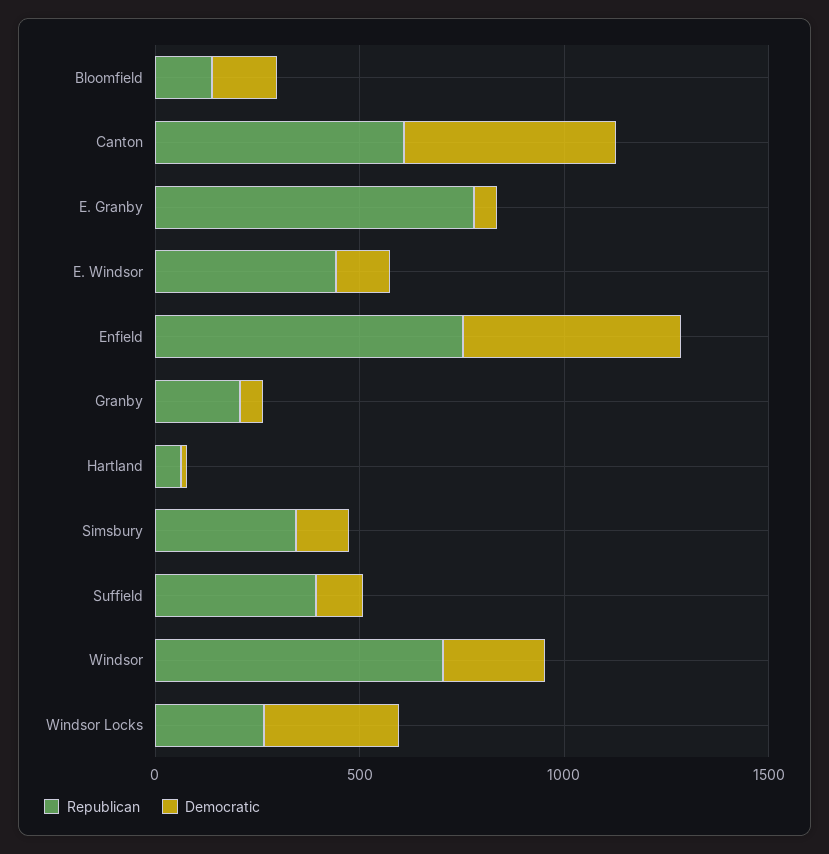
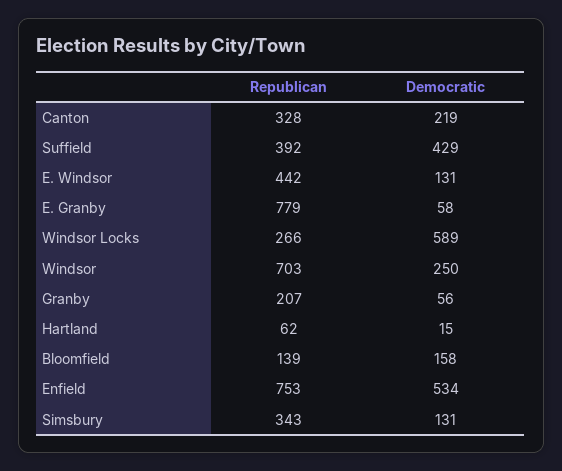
  {
    "Republican": {
      "Bloomfield": 139,
-     "Canton": 600,
+     "Canton": 328,
      "E. Granby": 779,
      "E. Windsor": 442,
      "Enfield": 753,
      "Granby": 207,
      "Hartland": 62,
      "Simsbury": 343,
      "Suffield": 392,
      "Windsor": 703,
      "Windsor Locks": 266
    },
    "Democratic": {
      "Bloomfield": 158,
-     "Canton": 500,
+     "Canton": 219,
      "E. Granby": 58,
      "E. Windsor": 131,
      "Enfield": 534,
      "Granby": 56,
      "Hartland": 15,
      "Simsbury": 131,
-     "Suffield": 100,
+     "Suffield": 429,
      "Windsor": 250,
-     "Windsor Locks": 300
+     "Windsor Locks": 589
    }
  }

